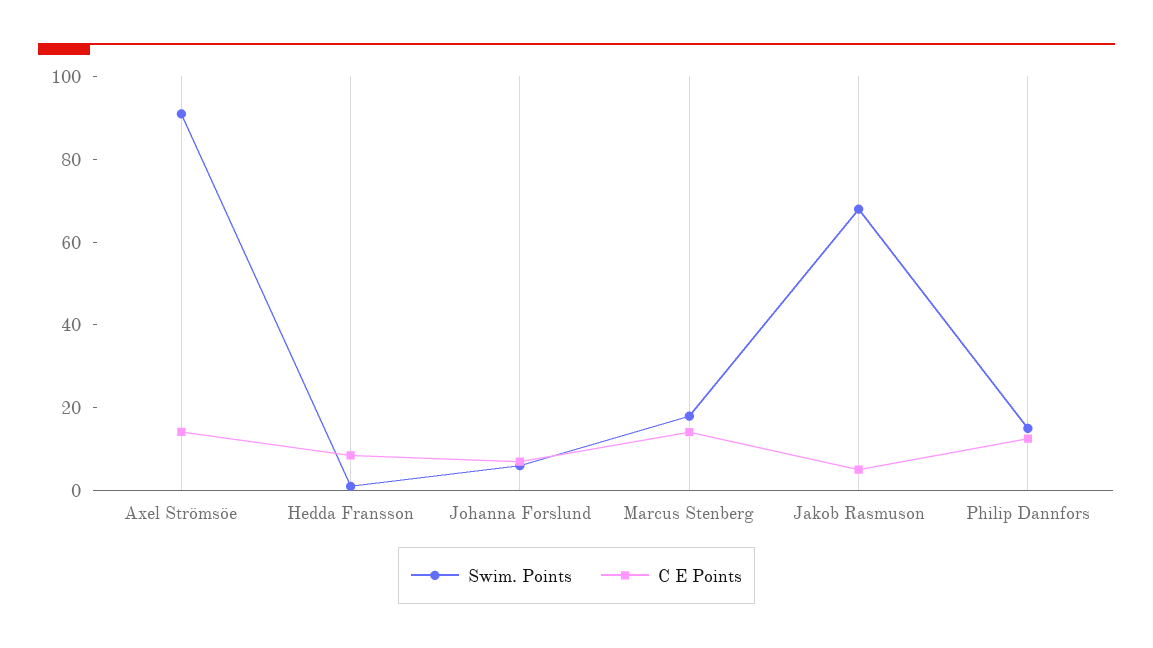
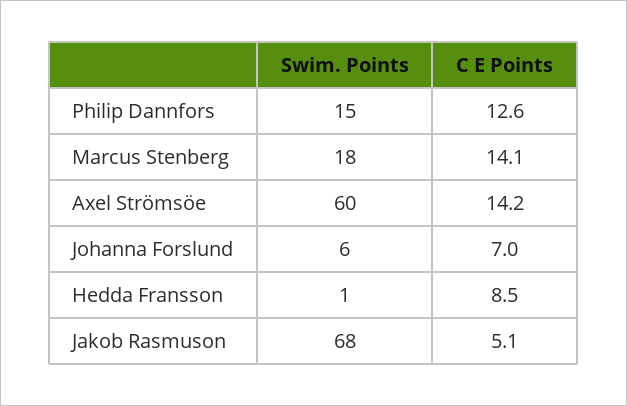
  {
    "Swim. Points": {
-     "Axel Strömsöe": 90,
+     "Axel Strömsöe": 60,
      "Hedda Fransson": 1,
      "Johanna Forslund": 6,
      "Marcus Stenberg": 18,
      "Jakob Rasmuson": 68,
      "Philip Dannfors": 15
    },
    "C E Points": {
      "Axel Strömsöe": 14.2,
      "Hedda Fransson": 8.5,
      "Johanna Forslund": 7,
      "Marcus Stenberg": 14.1,
      "Jakob Rasmuson": 5.1,
      "Philip Dannfors": 12.6
    }
  }

